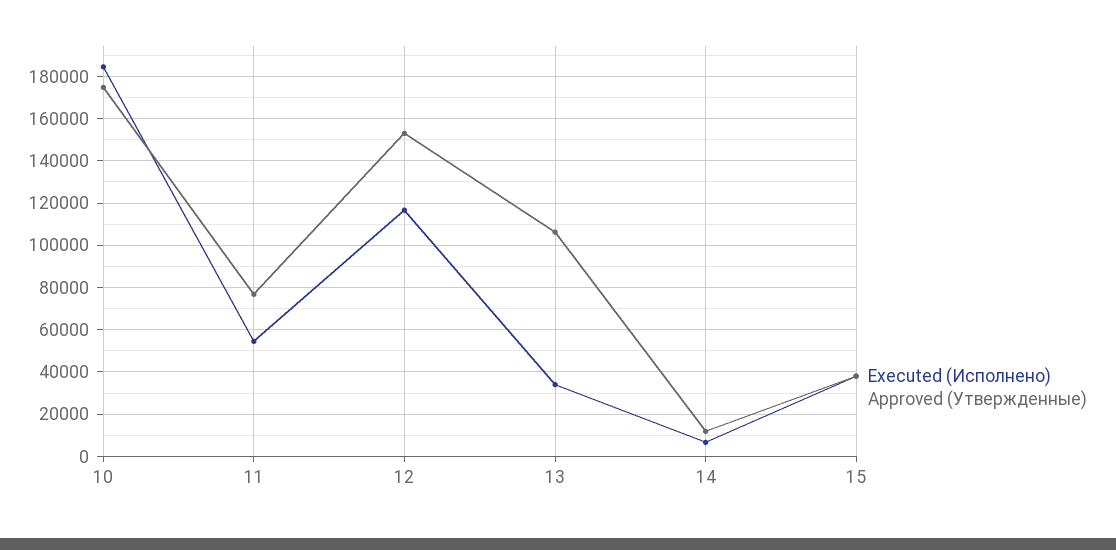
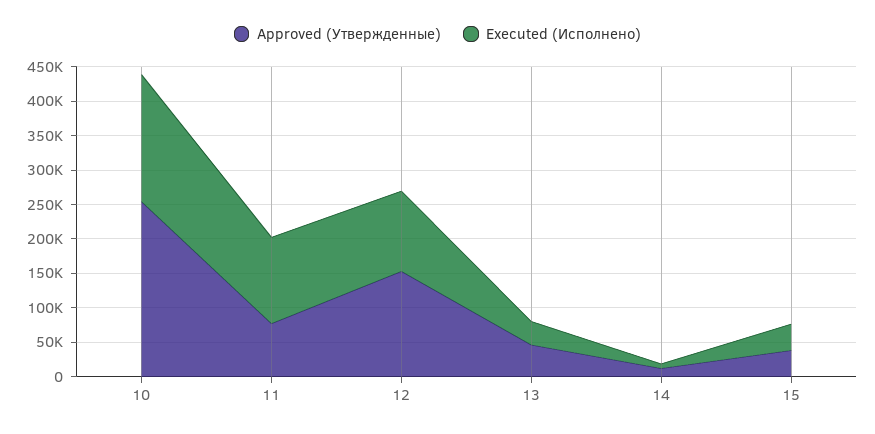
  {
    "Executed (Исполнено)": {
      "10": 185000,
-     "11": 55000,
+     "11": 125000,
      "12": 115000,
      "13": 35000,
      "14": 5000,
      "15": 40000
    },
    "Approved (Утвержденные)": {
-     "10": 175000,
+     "10": 250000,
      "11": 75000,
      "12": 155000,
-     "13": 105000,
+     "13": 50000,
      "14": 10000,
      "15": 40000
    }
  }

